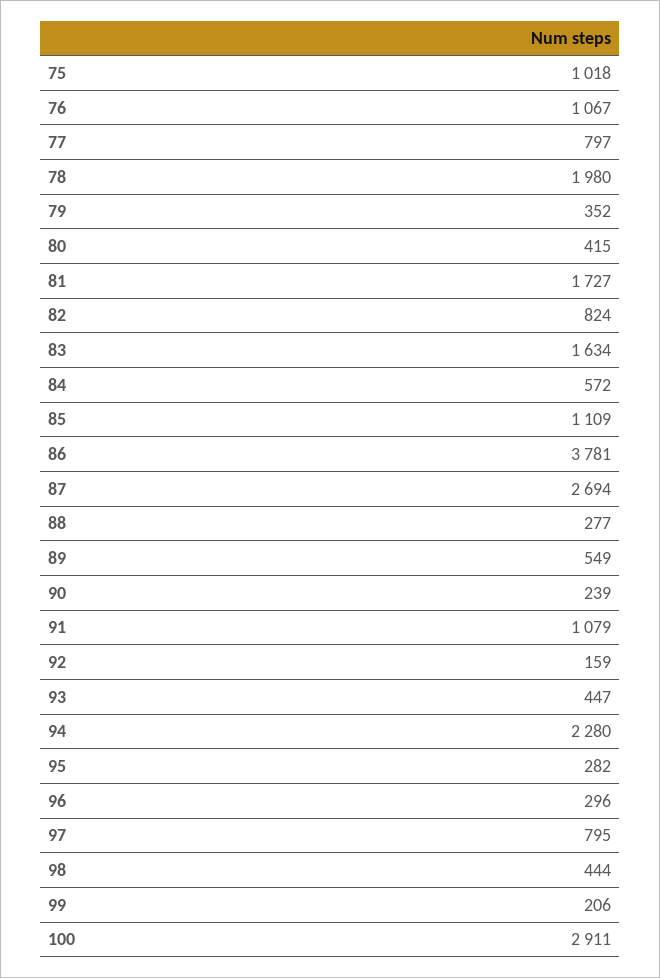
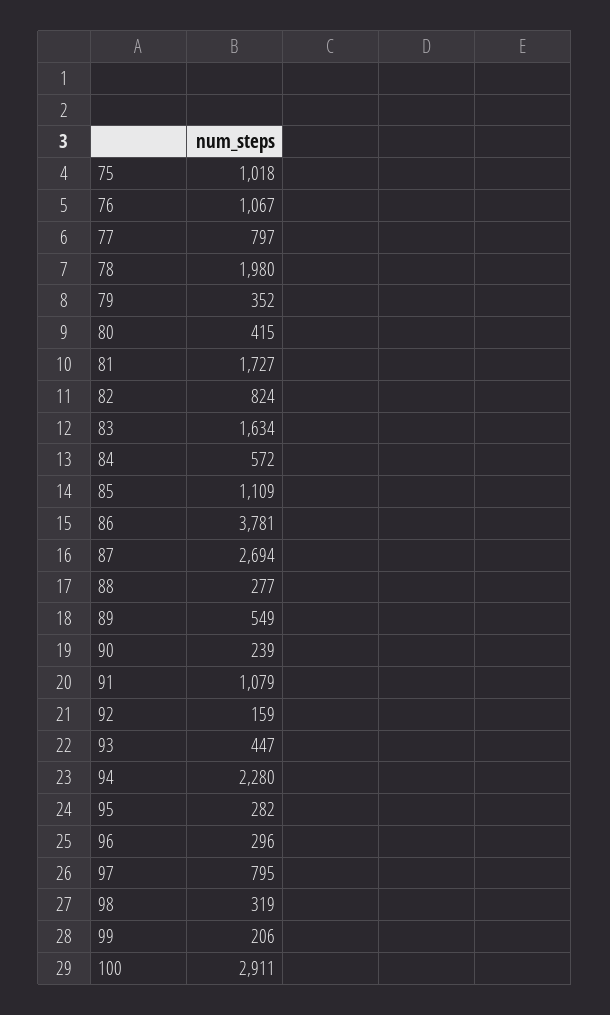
  {
    "75": 1018,
    "76": 1067,
    "77": 797,
    "78": 1980,
    "79": 352,
    "80": 415,
    "81": 1727,
    "82": 824,
    "83": 1634,
    "84": 572,
    "85": 1109,
    "86": 3781,
    "87": 2694,
    "88": 277,
    "89": 549,
    "90": 239,
    "91": 1079,
    "92": 159,
    "93": 447,
    "94": 2280,
    "95": 282,
    "96": 296,
    "97": 795,
-   "98": 444,
+   "98": 319,
    "99": 206,
    "100": 2911
  }

